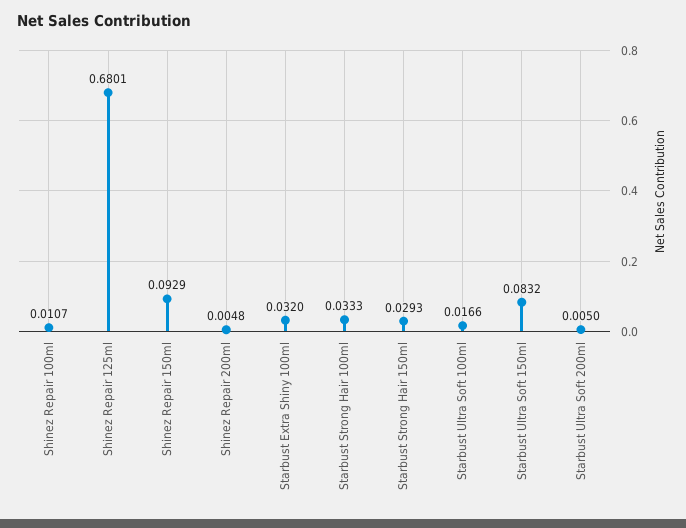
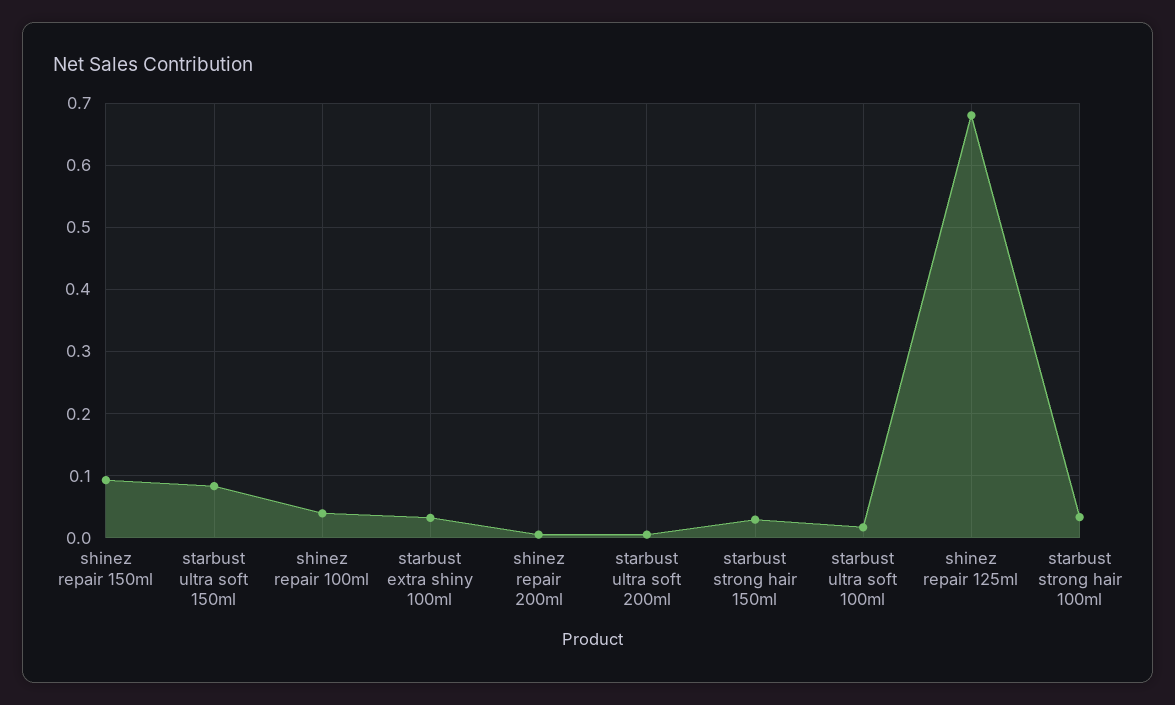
  {
-   "Shinez Repair 100ml": 0.0107,
+   "Shinez Repair 100ml": 0.04,
    "Shinez Repair 125ml": 0.6801,
    "Shinez Repair 150ml": 0.0929,
    "Shinez Repair 200ml": 0.0048,
    "Starbust Extra Shiny 100ml": 0.032,
    "Starbust Strong Hair 100ml": 0.0333,
    "Starbust Strong Hair 150ml": 0.0293,
    "Starbust Ultra Soft 100ml": 0.0166,
    "Starbust Ultra Soft 150ml": 0.0832,
    "Starbust Ultra Soft 200ml": 0.005
  }

